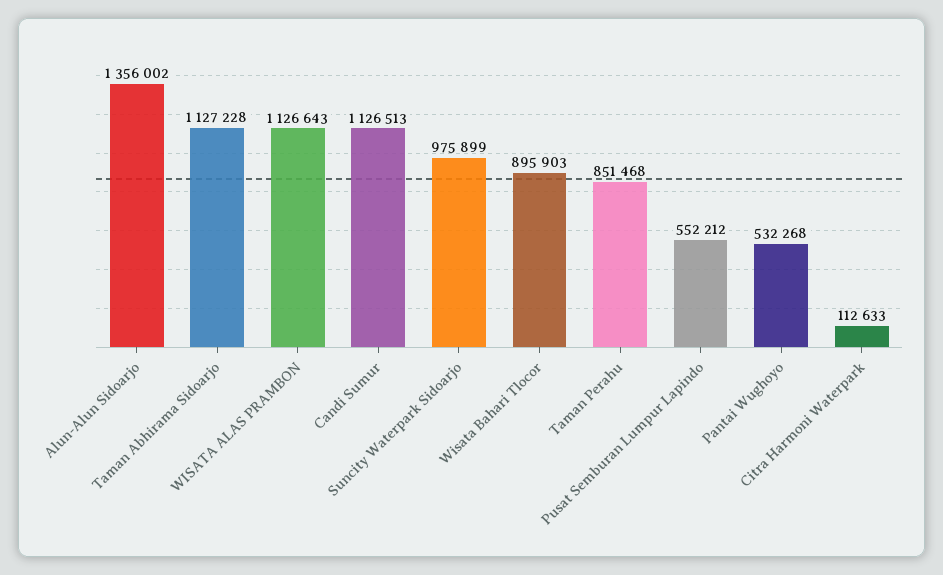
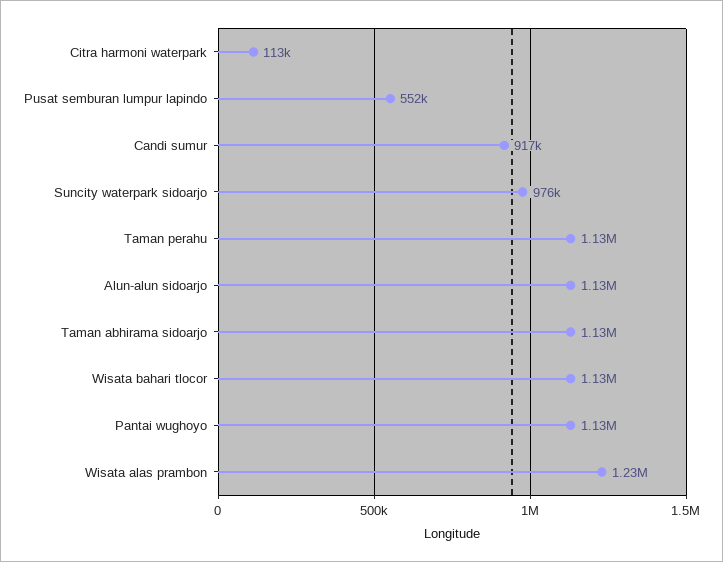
  {
-   "Alun-Alun Sidoarjo": 1356002,
+   "Alun-Alun Sidoarjo": 1130000,
    "Taman Abhirama Sidoarjo": 1127228,
-   "WISATA ALAS PRAMBON": 1126643,
+   "WISATA ALAS PRAMBON": 1230000,
-   "Candi Sumur": 1126513,
+   "Candi Sumur": 917000,
    "Suncity Waterpark Sidoarjo": 975899,
-   "Wisata Bahari Tlocor": 895903,
+   "Wisata Bahari Tlocor": 1130000,
-   "Taman Perahu": 851468,
+   "Taman Perahu": 1130000,
    "Pusat Semburan Lumpur Lapindo": 552212,
-   "Pantai Wughoyo": 532268,
+   "Pantai Wughoyo": 1130000,
    "Citra Harmoni Waterpark": 112633
  }

